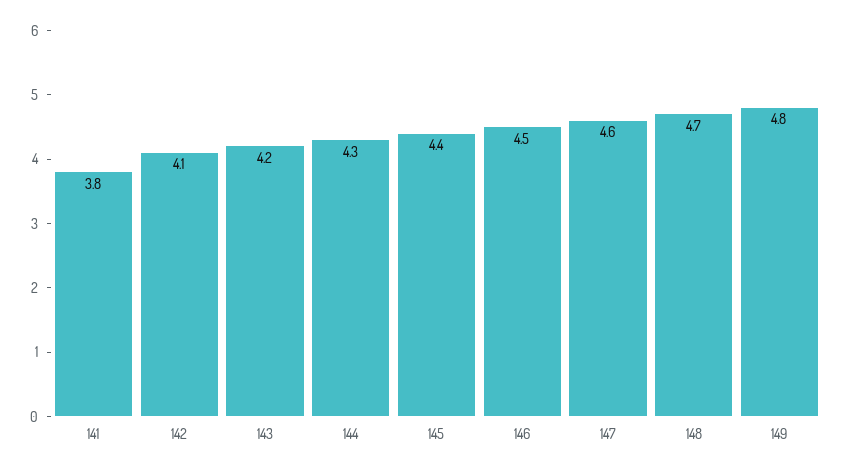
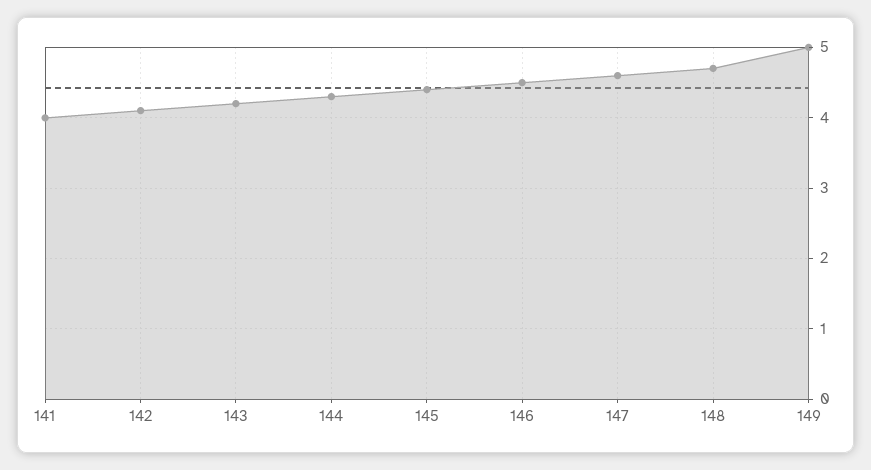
  {
-   "141": 3.8,
+   "141": 4,
    "142": 4.1,
    "143": 4.2,
    "144": 4.3,
    "145": 4.4,
    "146": 4.5,
    "147": 4.6,
    "148": 4.7,
-   "149": 4.8
+   "149": 5
  }

